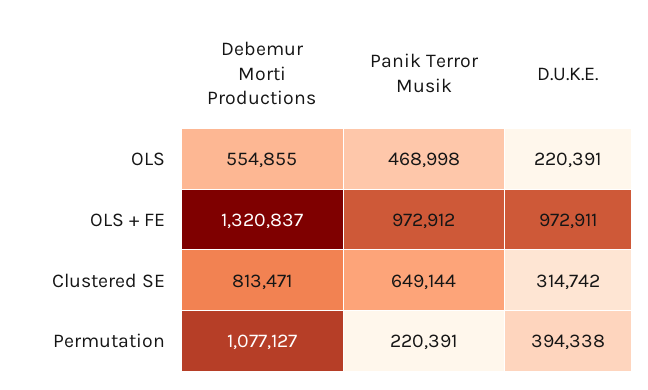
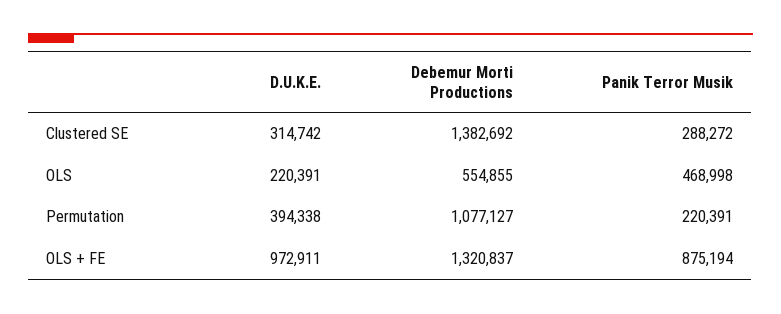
  {
    "Debemur Morti Productions": {
      "OLS": 554855,
      "OLS + FE": 1320837,
-     "Clustered SE": 813471,
+     "Clustered SE": 1382692,
      "Permutation": 1077127
    },
    "Panik Terror Musik": {
      "OLS": 468998,
-     "OLS + FE": 972912,
+     "OLS + FE": 875194,
-     "Clustered SE": 649144,
+     "Clustered SE": 288272,
      "Permutation": 220391
    },
    "D.U.K.E.": {
      "OLS": 220391,
      "OLS + FE": 972911,
      "Clustered SE": 314742,
      "Permutation": 394338
    }
  }

